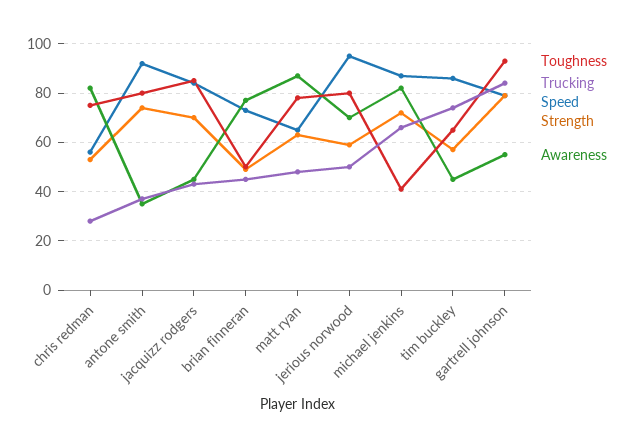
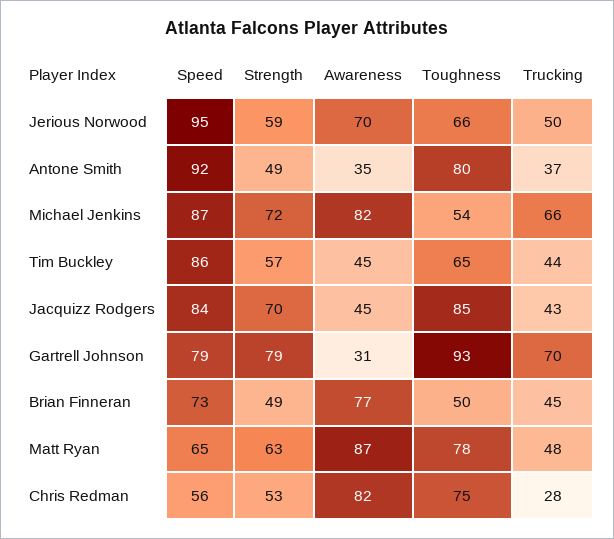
  {
    "Toughness": {
      "chris redman": 75,
      "antone smith": 80,
      "jacquizz rodgers": 85,
      "brian finneran": 50,
      "matt ryan": 78,
-     "jerious norwood": 80,
+     "jerious norwood": 66,
-     "michael jenkins": 40,
+     "michael jenkins": 54,
      "tim buckley": 65,
      "gartrell johnson": 93
    },
    "Trucking": {
      "chris redman": 28,
      "antone smith": 37,
      "jacquizz rodgers": 43,
      "brian finneran": 45,
      "matt ryan": 48,
      "jerious norwood": 50,
      "michael jenkins": 66,
-     "tim buckley": 75,
+     "tim buckley": 44,
-     "gartrell johnson": 85
+     "gartrell johnson": 70
    },
    "Speed": {
      "chris redman": 56,
      "antone smith": 92,
      "jacquizz rodgers": 84,
      "brian finneran": 73,
      "matt ryan": 65,
      "jerious norwood": 95,
      "michael jenkins": 87,
      "tim buckley": 86,
      "gartrell johnson": 79
    },
    "Strength": {
      "chris redman": 53,
-     "antone smith": 75,
+     "antone smith": 49,
      "jacquizz rodgers": 70,
      "brian finneran": 49,
      "matt ryan": 63,
      "jerious norwood": 59,
      "michael jenkins": 72,
      "tim buckley": 57,
      "gartrell johnson": 79
    },
    "Awareness": {
      "chris redman": 82,
      "antone smith": 35,
      "jacquizz rodgers": 45,
      "brian finneran": 77,
      "matt ryan": 87,
      "jerious norwood": 70,
      "michael jenkins": 82,
      "tim buckley": 45,
-     "gartrell johnson": 55
+     "gartrell johnson": 31
    }
  }

